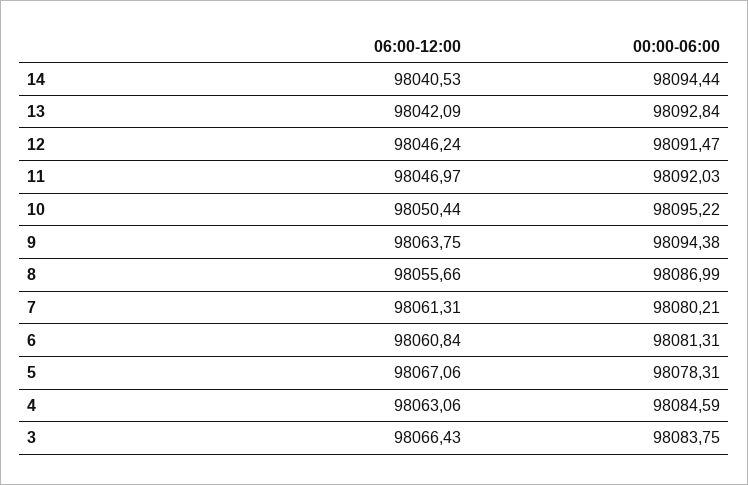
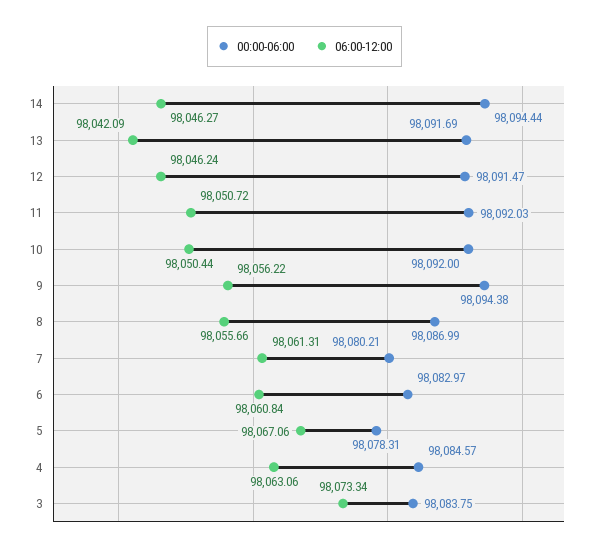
  {
    "06:00-12:00": {
-     "14": 98040.53,
+     "14": 98046.27,
      "13": 98042.09,
      "12": 98046.24,
-     "11": 98046.97,
+     "11": 98050.72,
      "10": 98050.44,
-     "9": 98063.75,
+     "9": 98056.22,
      "8": 98055.66,
      "7": 98061.31,
      "6": 98060.84,
      "5": 98067.06,
      "4": 98063.06,
-     "3": 98066.43
+     "3": 98073.34
    },
    "00:00-06:00": {
      "14": 98094.44,
-     "13": 98092.84,
+     "13": 98091.69,
      "12": 98091.47,
      "11": 98092.03,
-     "10": 98095.22,
+     "10": 98092,
      "9": 98094.38,
      "8": 98086.99,
      "7": 98080.21,
-     "6": 98081.31,
+     "6": 98082.97,
      "5": 98078.31,
-     "4": 98084.59,
+     "4": 98084.57,
      "3": 98083.75
    }
  }

